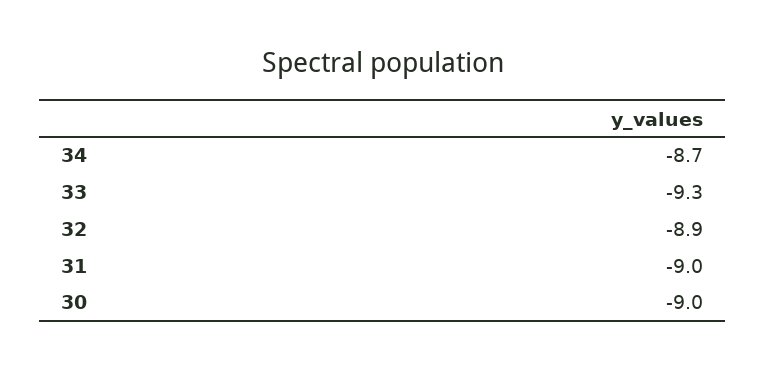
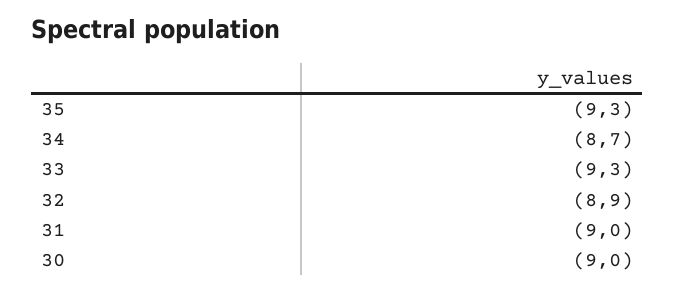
  {
    "34": -8.7,
    "33": -9.3,
    "32": -8.9,
    "31": -9,
-   "30": -9
+   "30": -9,
+   "35": -9.3
  }

